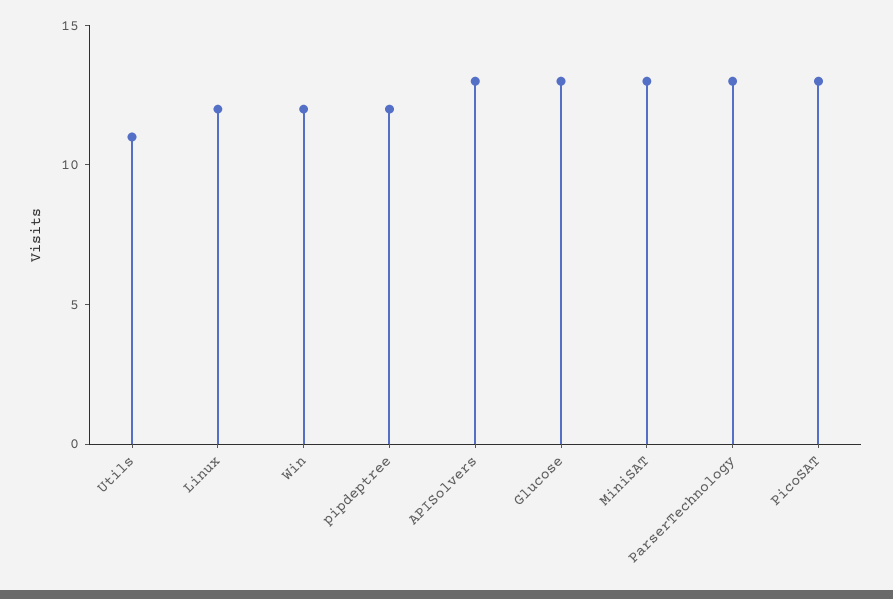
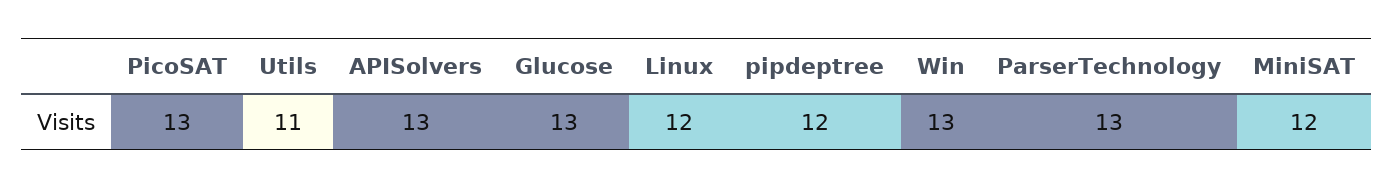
  {
    "Utils": 11,
    "Linux": 12,
-   "Win": 12,
+   "Win": 13,
    "pipdeptree": 12,
    "APISolvers": 13,
    "Glucose": 13,
-   "MiniSAT": 13,
+   "MiniSAT": 12,
    "ParserTechnology": 13,
    "PicoSAT": 13
  }

